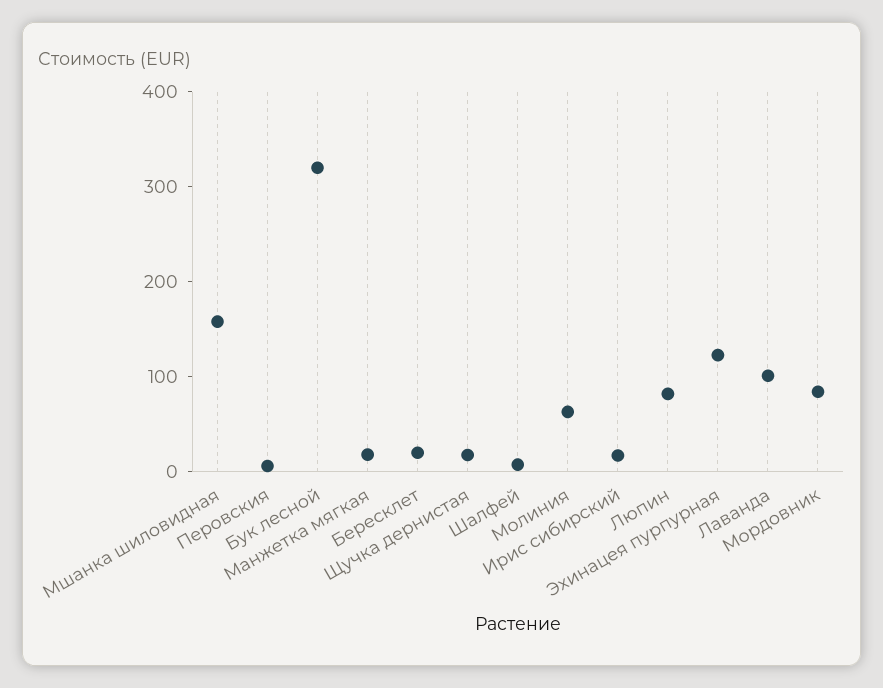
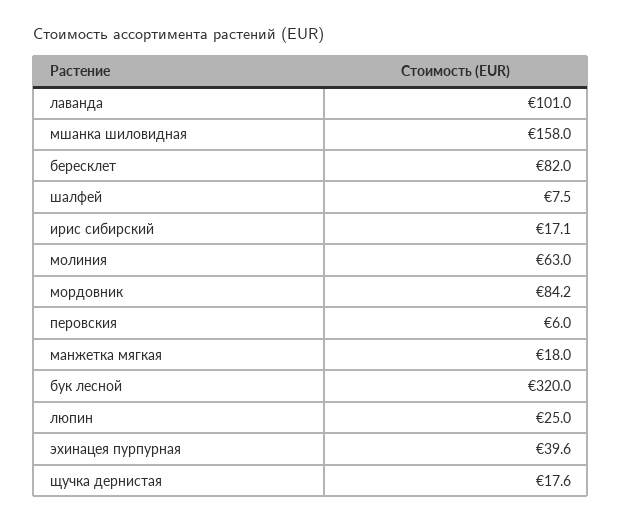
  {
    "Мшанка шиловидная": 158,
    "Перовския": 6,
    "Бук лесной": 320,
    "Манжетка мягкая": 18,
-   "Бересклет": 20,
+   "Бересклет": 82,
    "Щучка дернистая": 17.6,
    "Шалфей": 7.5,
    "Молиния": 63,
    "Ирис сибирский": 17.1,
-   "Люпин": 80,
+   "Люпин": 25,
-   "Эхинацея пурпурная": 120,
+   "Эхинацея пурпурная": 39.6,
    "Лаванда": 101,
    "Мордовник": 84.2
  }

